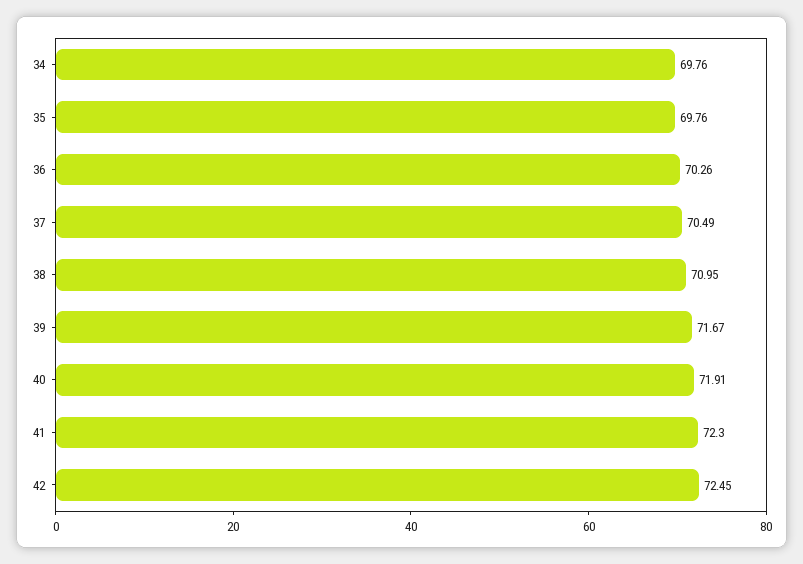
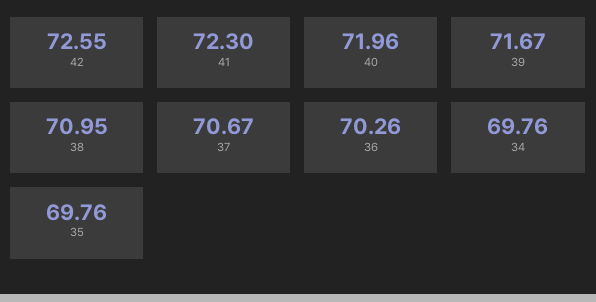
  {
    "34": 69.76,
    "35": 69.76,
    "36": 70.26,
-   "37": 70.49,
+   "37": 70.67,
    "38": 70.95,
    "39": 71.67,
-   "40": 71.91,
+   "40": 71.96,
    "41": 72.3,
-   "42": 72.45
+   "42": 72.55
  }

